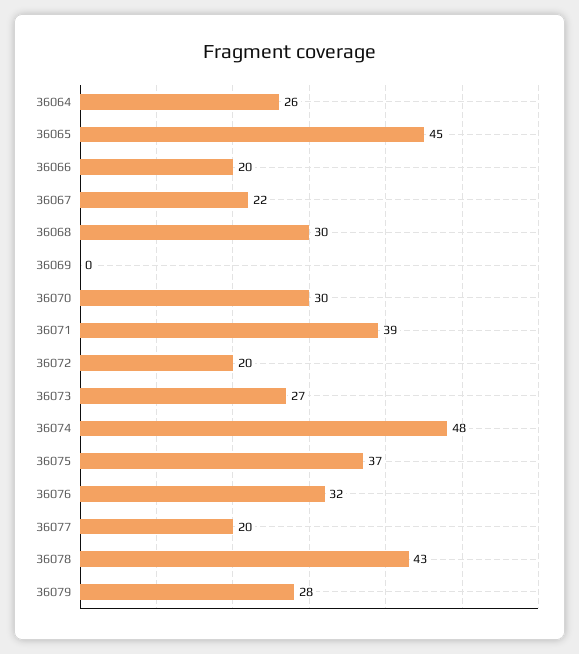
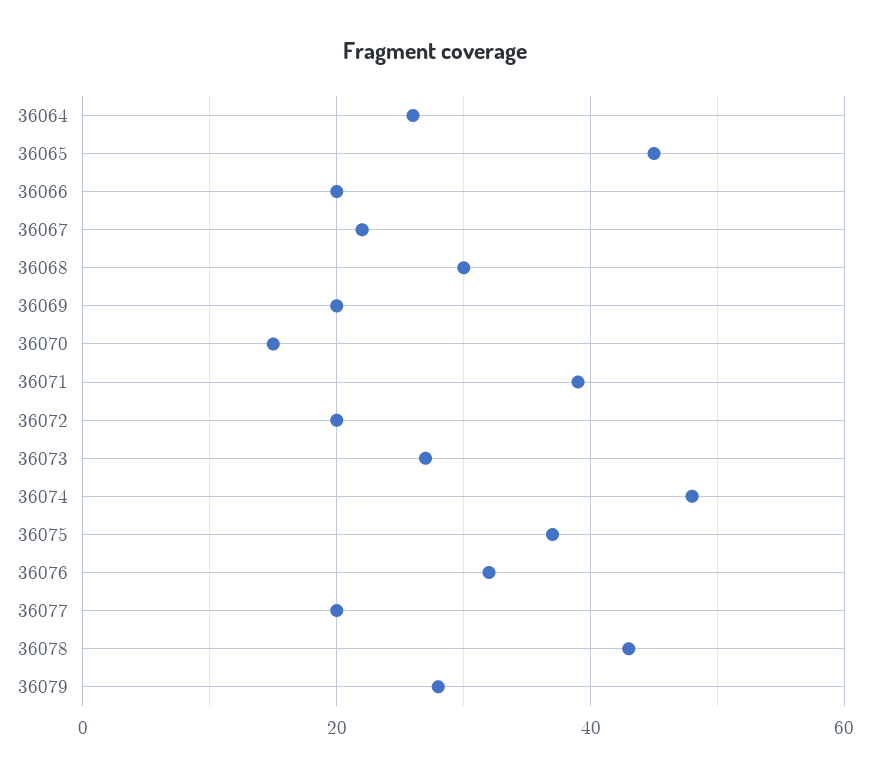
  {
    "36064": 26,
    "36065": 45,
    "36066": 20,
    "36067": 22,
    "36068": 30,
-   "36069": 0,
+   "36069": 20,
-   "36070": 30,
+   "36070": 15,
    "36071": 39,
    "36072": 20,
    "36073": 27,
    "36074": 48,
    "36075": 37,
    "36076": 32,
    "36077": 20,
    "36078": 43,
    "36079": 28
  }

